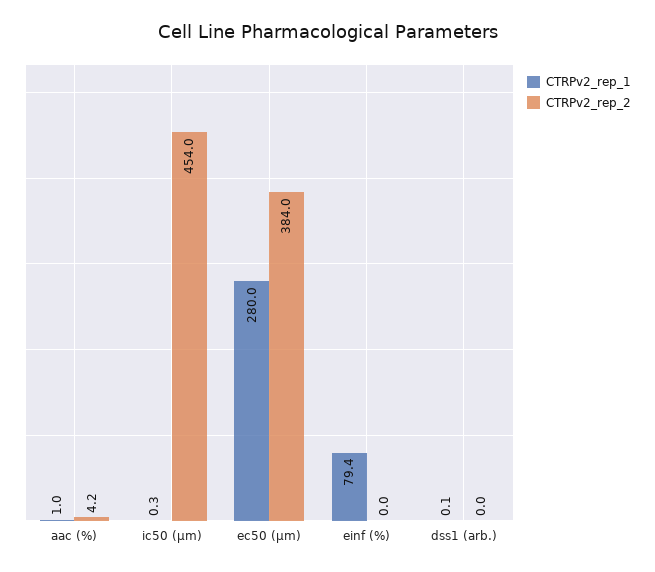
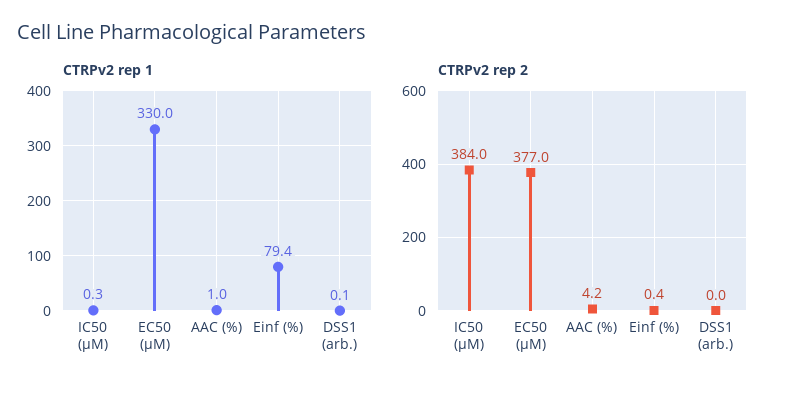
  {
    "CTRPv2_rep_1": {
      "aac (%)": 1,
      "ic50 (µm)": 0.3,
-     "ec50 (µm)": 280,
+     "ec50 (µm)": 330,
      "einf (%)": 79.4,
      "dss1 (arb.)": 0.1
    },
    "CTRPv2_rep_2": {
      "aac (%)": 4.2,
-     "ic50 (µm)": 454,
+     "ic50 (µm)": 384,
-     "ec50 (µm)": 384,
+     "ec50 (µm)": 377,
-     "einf (%)": 0,
+     "einf (%)": 0.4,
      "dss1 (arb.)": 0
    }
  }

